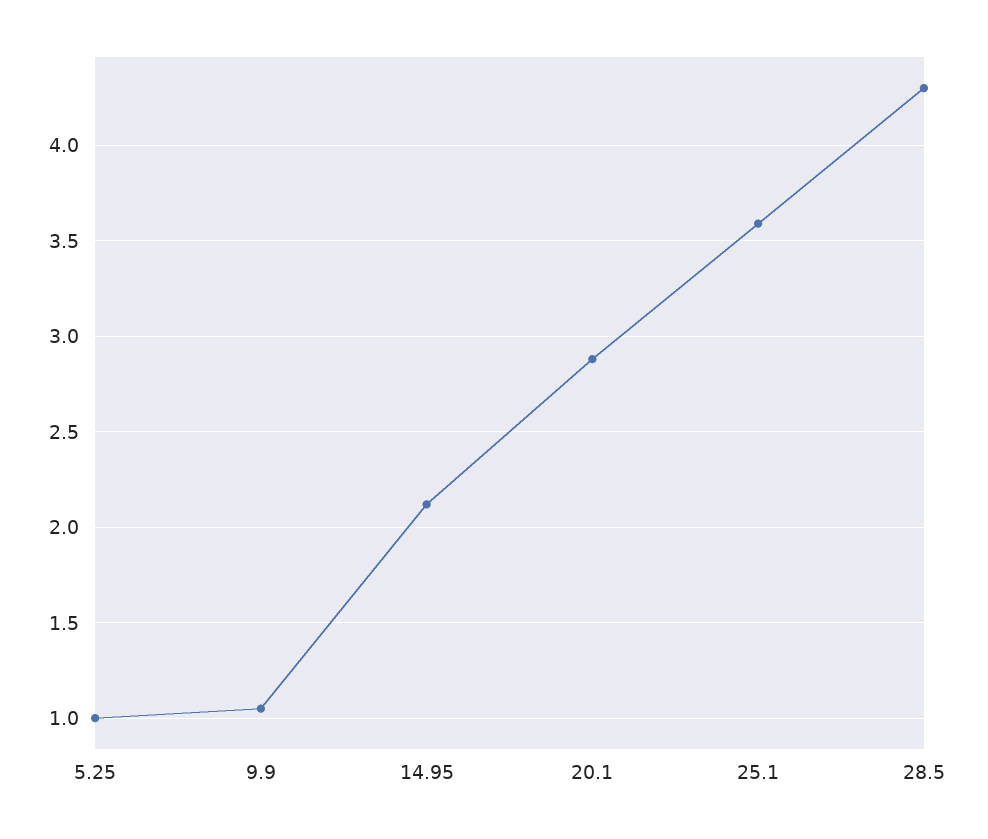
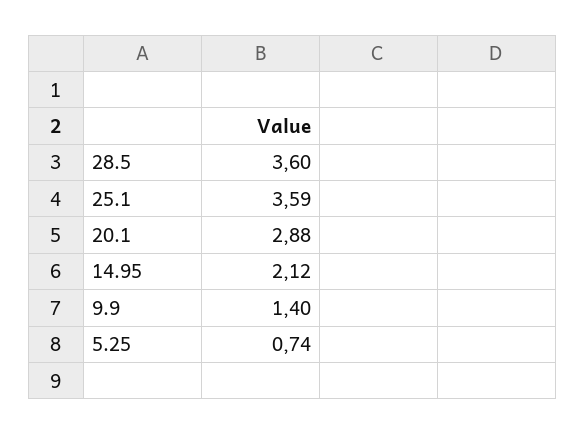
  {
-   "5.25": 1,
+   "5.25": 0.74,
-   "9.9": 1.05,
+   "9.9": 1.4,
    "14.95": 2.12,
    "20.1": 2.88,
    "25.1": 3.59,
-   "28.5": 4.3
+   "28.5": 3.6
  }

